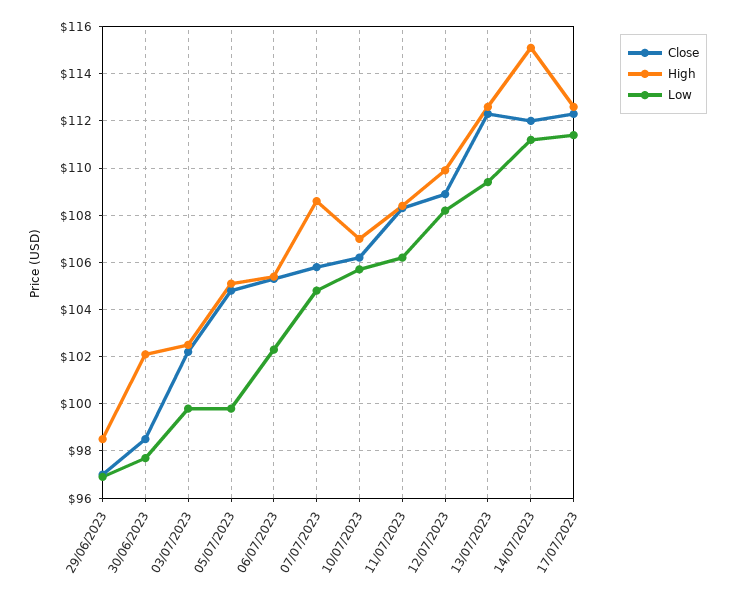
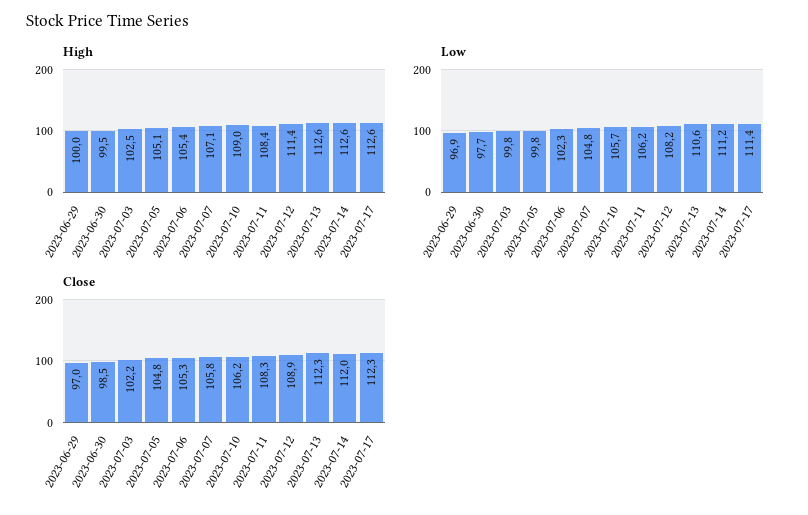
  {
    "Close": {
      "29/06/2023": 97,
      "30/06/2023": 98.5,
      "03/07/2023": 102.2,
      "05/07/2023": 104.8,
      "06/07/2023": 105.3,
      "07/07/2023": 105.8,
      "10/07/2023": 106.2,
      "11/07/2023": 108.3,
      "12/07/2023": 108.9,
      "13/07/2023": 112.3,
      "14/07/2023": 112,
      "17/07/2023": 112.3
    },
    "High": {
-     "29/06/2023": 98.5,
+     "29/06/2023": 100,
-     "30/06/2023": 102,
+     "30/06/2023": 99.5,
      "03/07/2023": 102.5,
      "05/07/2023": 105.1,
      "06/07/2023": 105.4,
-     "07/07/2023": 108.5,
+     "07/07/2023": 107.1,
-     "10/07/2023": 107,
+     "10/07/2023": 109,
      "11/07/2023": 108.4,
-     "12/07/2023": 110,
+     "12/07/2023": 111.4,
      "13/07/2023": 112.6,
-     "14/07/2023": 115,
+     "14/07/2023": 112.6,
      "17/07/2023": 112.6
    },
    "Low": {
      "29/06/2023": 96.9,
      "30/06/2023": 97.7,
      "03/07/2023": 99.8,
      "05/07/2023": 99.8,
      "06/07/2023": 102.3,
      "07/07/2023": 104.8,
      "10/07/2023": 105.7,
      "11/07/2023": 106.2,
      "12/07/2023": 108.2,
-     "13/07/2023": 109.5,
+     "13/07/2023": 110.6,
      "14/07/2023": 111.2,
      "17/07/2023": 111.4
    }
  }

